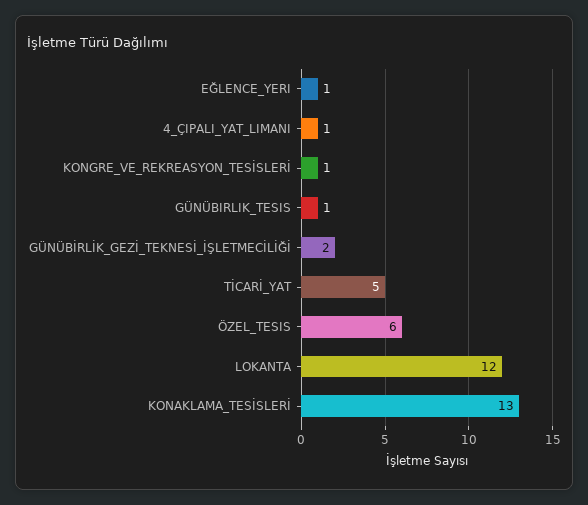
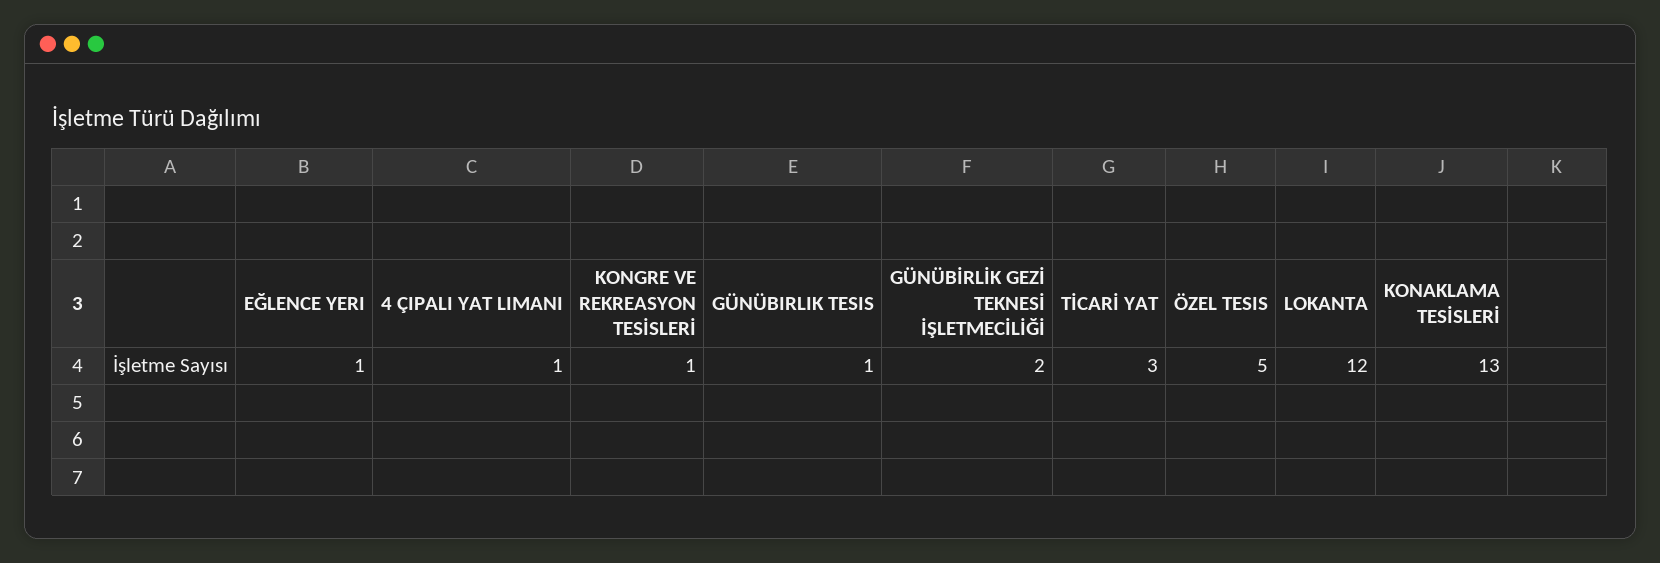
  {
    "EĞLENCE_YERI": 1,
    "4_ÇIPALI_YAT_LIMANI": 1,
    "KONGRE_VE_REKREASYON_TESİSLERİ": 1,
    "GÜNÜBIRLIK_TESIS": 1,
    "GÜNÜBİRLİK_GEZİ_TEKNESİ_İŞLETMECİLİĞİ": 2,
-   "TİCARİ_YAT": 5,
+   "TİCARİ_YAT": 3,
-   "ÖZEL_TESIS": 6,
+   "ÖZEL_TESIS": 5,
    "LOKANTA": 12,
    "KONAKLAMA_TESİSLERİ": 13
  }

